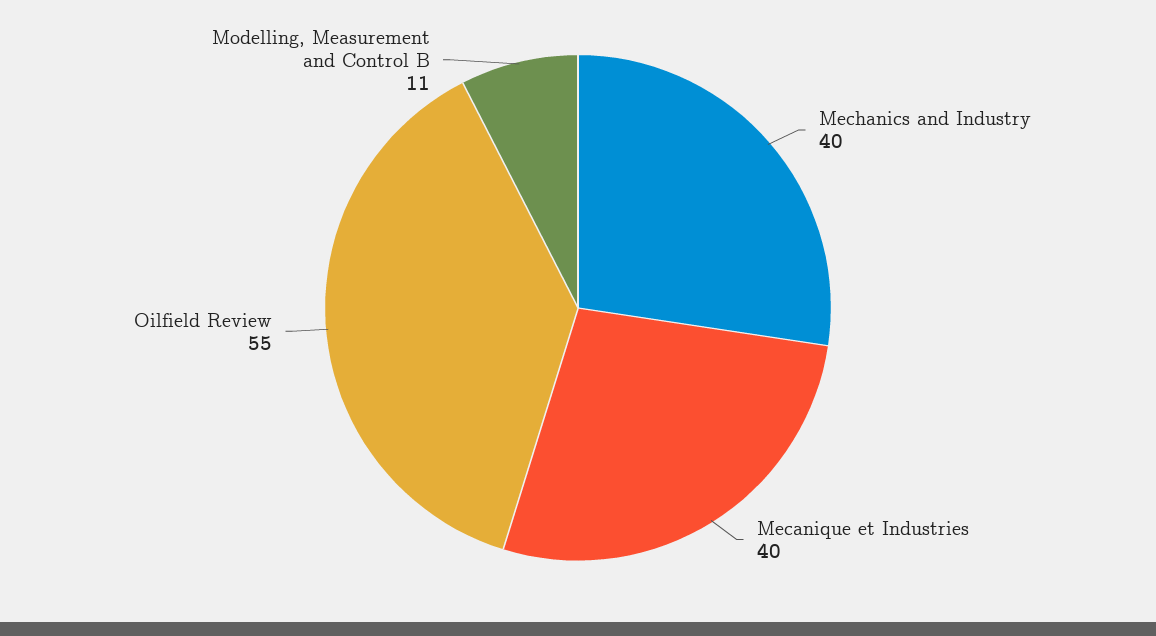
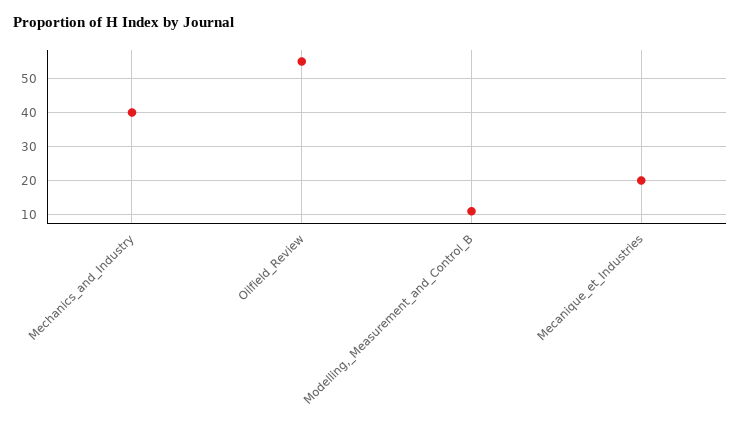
  {
    "Mechanics and Industry": 40,
-   "Mecanique et Industries": 40,
+   "Mecanique et Industries": 20,
    "Oilfield Review": 55,
    "Modelling, Measurement and Control B": 11
  }

